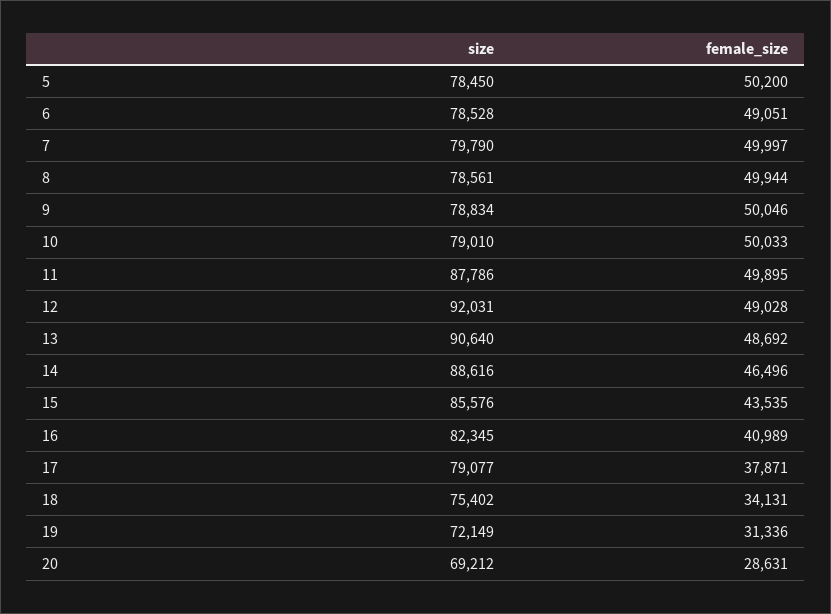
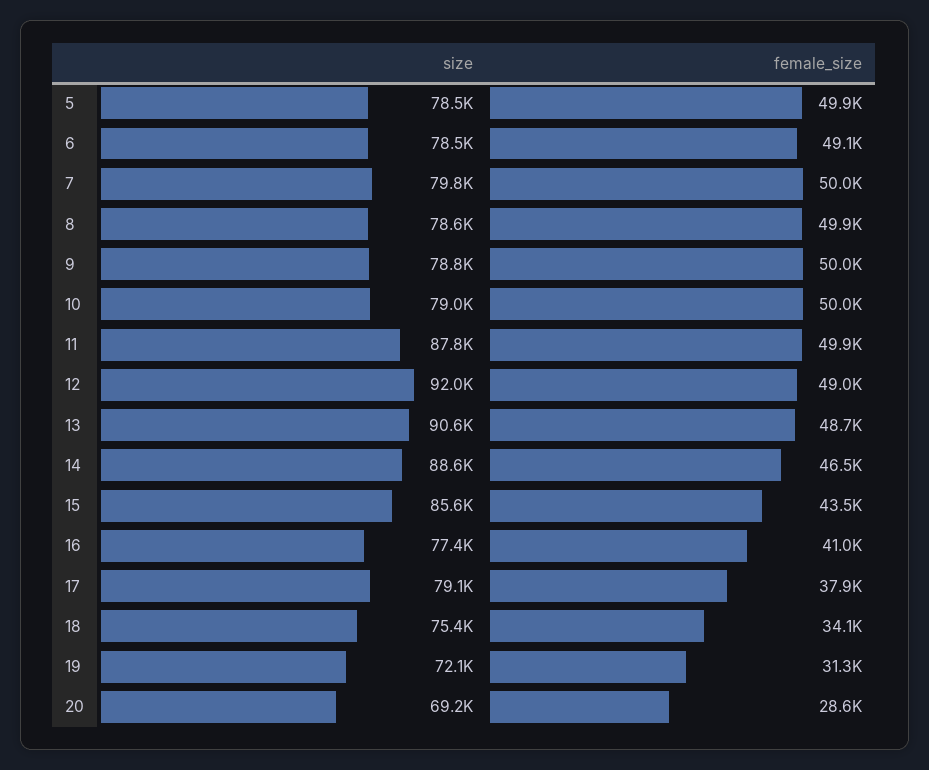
  {
    "size": {
      "5": 78450,
      "6": 78528,
      "7": 79790,
      "8": 78561,
      "9": 78834,
      "10": 79010,
      "11": 87786,
      "12": 92031,
      "13": 90640,
      "14": 88616,
      "15": 85576,
-     "16": 82345,
+     "16": 77400,
      "17": 79077,
      "18": 75402,
      "19": 72149,
      "20": 69212
    },
    "female_size": {
-     "5": 50200,
+     "5": 49900,
      "6": 49051,
      "7": 49997,
      "8": 49944,
      "9": 50046,
      "10": 50033,
      "11": 49895,
      "12": 49028,
      "13": 48692,
      "14": 46496,
      "15": 43535,
      "16": 40989,
      "17": 37871,
      "18": 34131,
      "19": 31336,
      "20": 28631
    }
  }

